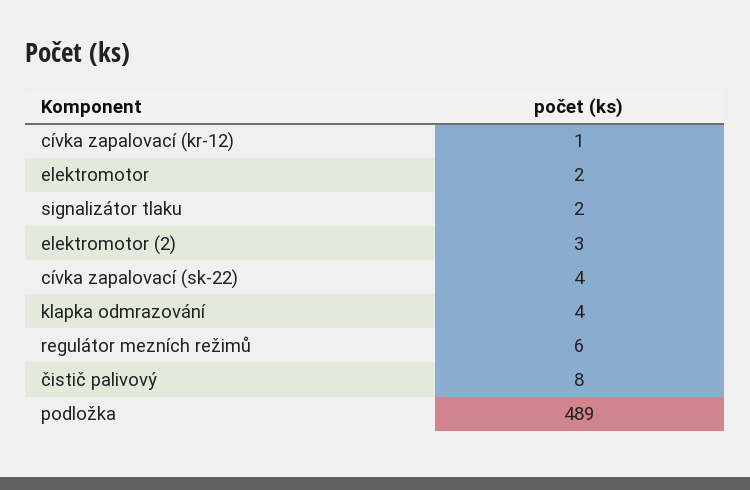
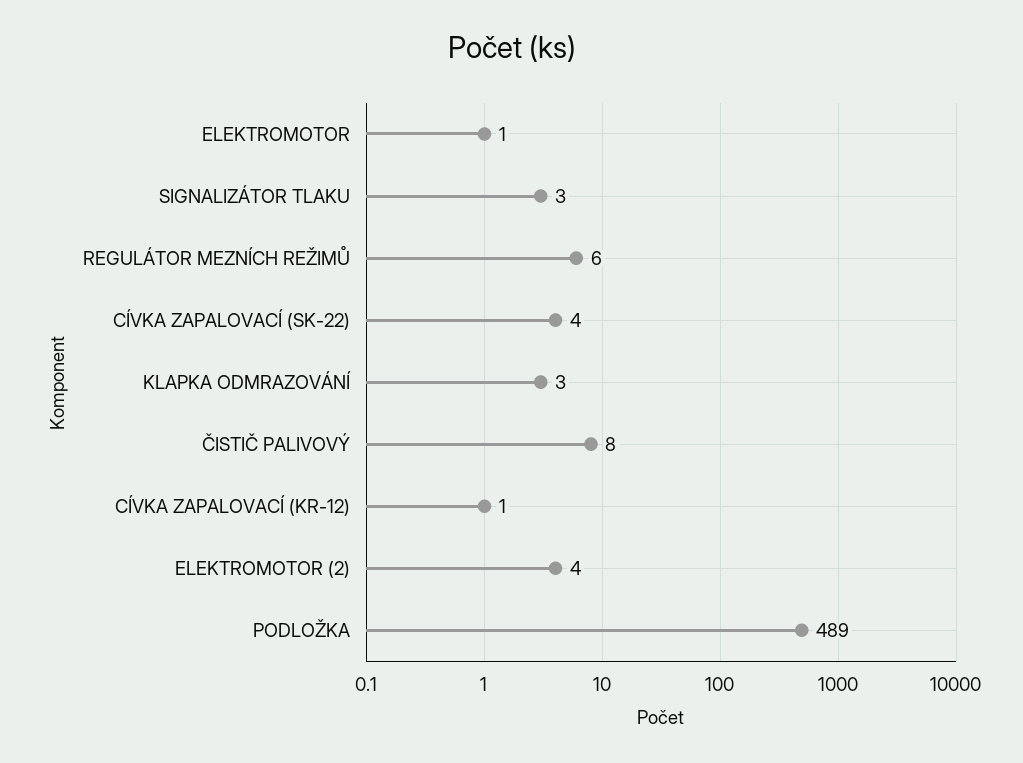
  {
    "cívka zapalovací (kr-12)": 1,
-   "elektromotor": 2,
+   "elektromotor": 1,
-   "signalizátor tlaku": 2,
+   "signalizátor tlaku": 3,
-   "elektromotor (2)": 3,
+   "elektromotor (2)": 4,
    "cívka zapalovací (sk-22)": 4,
-   "klapka odmrazování": 4,
+   "klapka odmrazování": 3,
    "regulátor mezních režimů": 6,
    "čistič palivový": 8,
    "podložka": 489
  }

